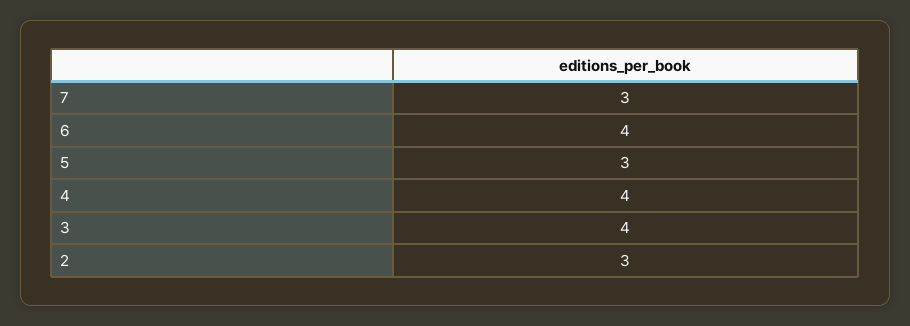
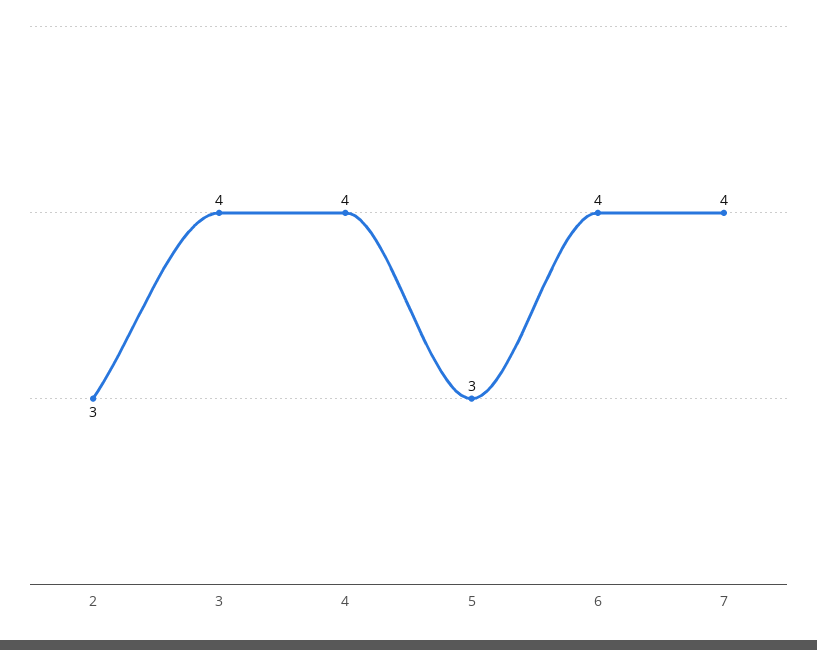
  {
-   "7": 3,
+   "7": 4,
    "6": 4,
    "5": 3,
    "4": 4,
    "3": 4,
    "2": 3
  }

